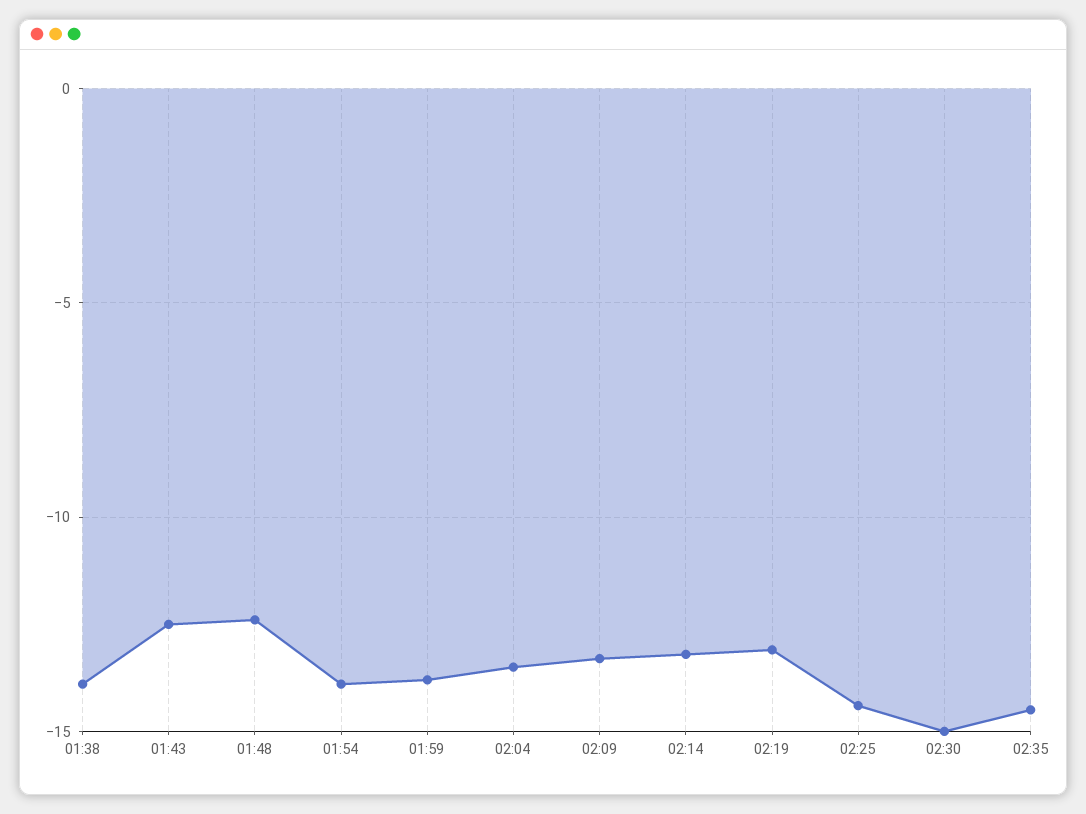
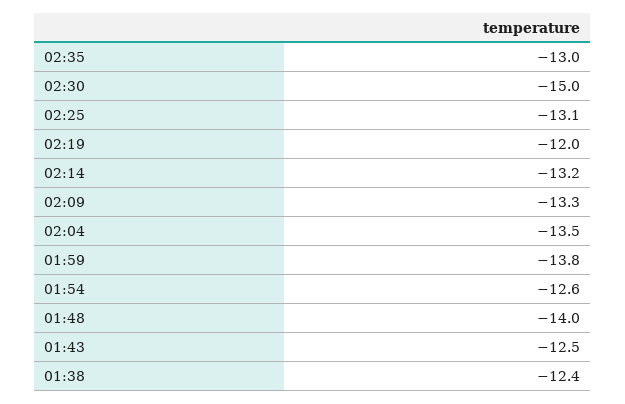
  {
-   "01:38": -14,
+   "01:38": -12.4,
    "01:43": -12.5,
-   "01:48": -12.5,
+   "01:48": -14,
-   "01:54": -14,
+   "01:54": -12.6,
    "01:59": -13.8,
    "02:04": -13.5,
    "02:09": -13.3,
    "02:14": -13.2,
-   "02:19": -13,
+   "02:19": -12,
-   "02:25": -14.5,
+   "02:25": -13.1,
    "02:30": -15,
-   "02:35": -14.5
+   "02:35": -13
  }

